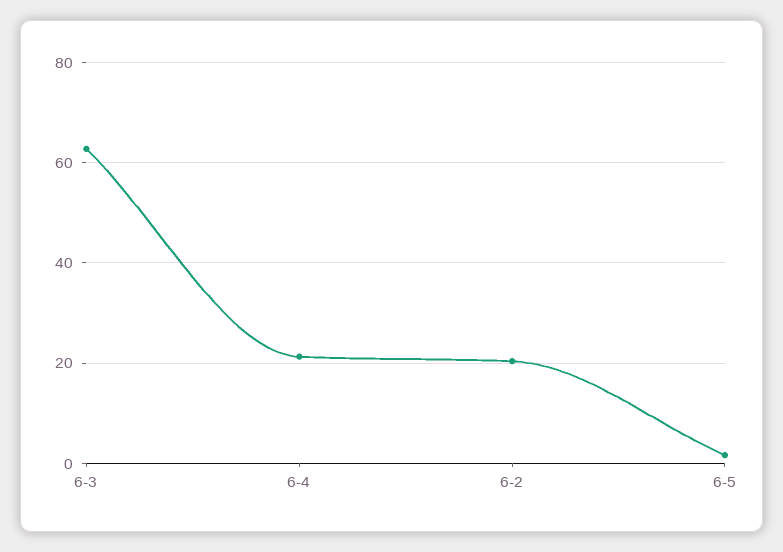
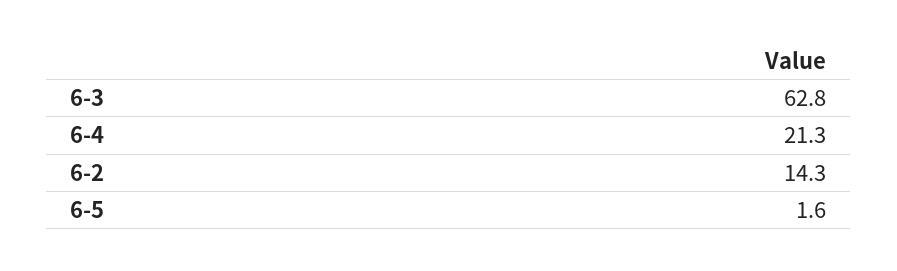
  {
    "6-3": 62.8,
    "6-4": 21.3,
-   "6-2": 20,
+   "6-2": 14.3,
    "6-5": 1.6
  }

